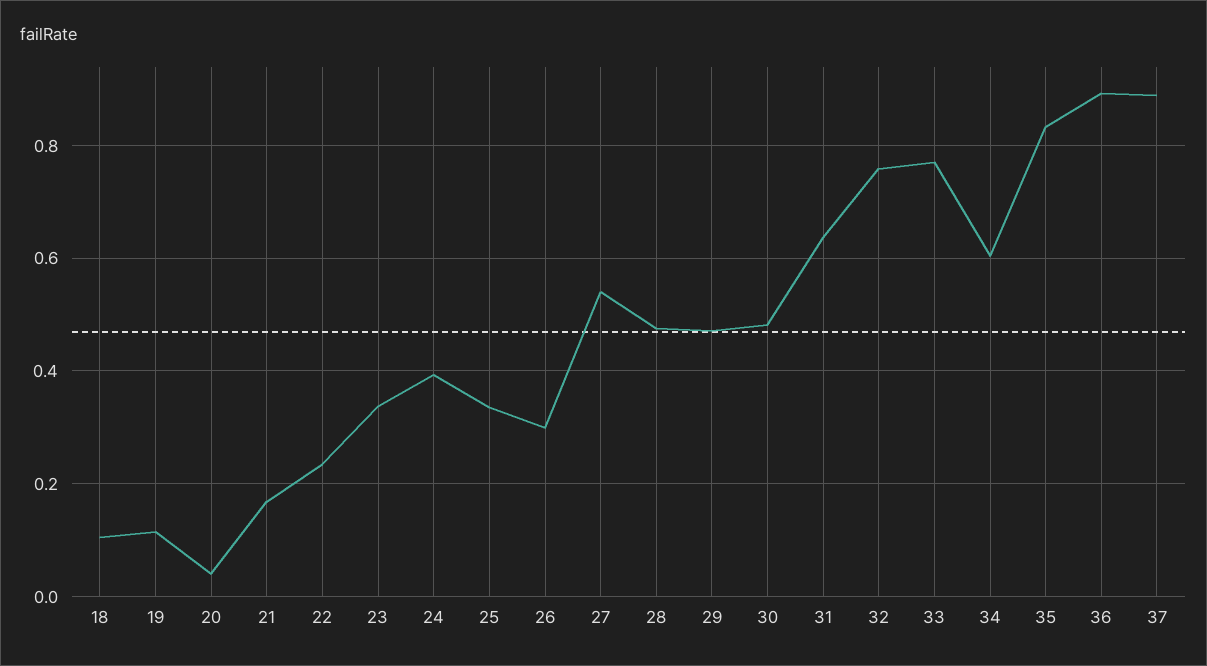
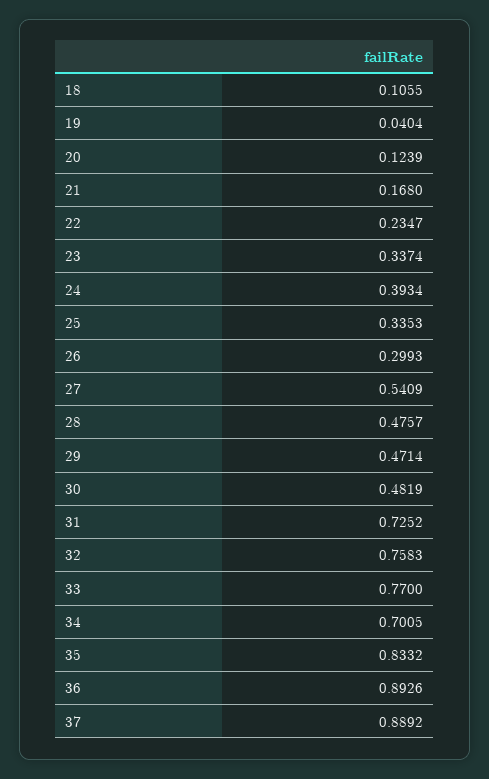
  {
    "18": 0.1055,
-   "19": 0.12,
+   "19": 0.0404,
-   "20": 0.04,
+   "20": 0.1239,
    "21": 0.168,
    "22": 0.2347,
    "23": 0.3374,
    "24": 0.3934,
    "25": 0.3353,
    "26": 0.2993,
    "27": 0.5409,
    "28": 0.4757,
    "29": 0.4714,
    "30": 0.4819,
-   "31": 0.64,
+   "31": 0.7252,
    "32": 0.7583,
    "33": 0.77,
-   "34": 0.6,
+   "34": 0.7005,
    "35": 0.8332,
    "36": 0.8926,
    "37": 0.8892
  }

